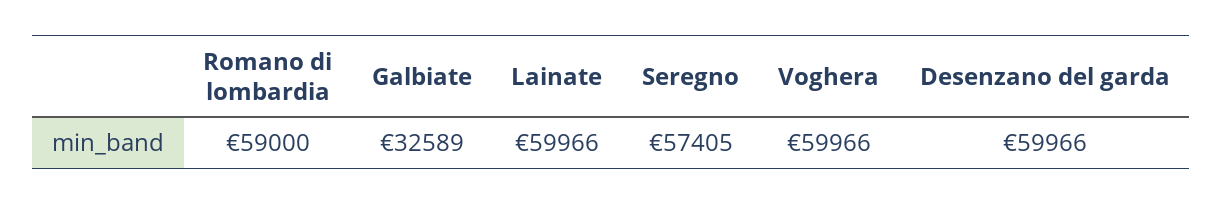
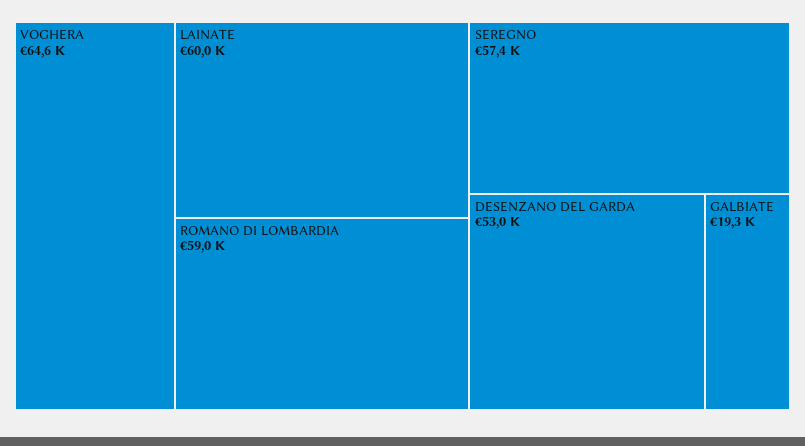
  {
    "Romano di lombardia": 59000,
-   "Galbiate": 32589,
+   "Galbiate": 19300,
    "Lainate": 59966,
    "Seregno": 57405,
-   "Voghera": 59966,
+   "Voghera": 64600,
-   "Desenzano del garda": 59966
+   "Desenzano del garda": 53000
  }

